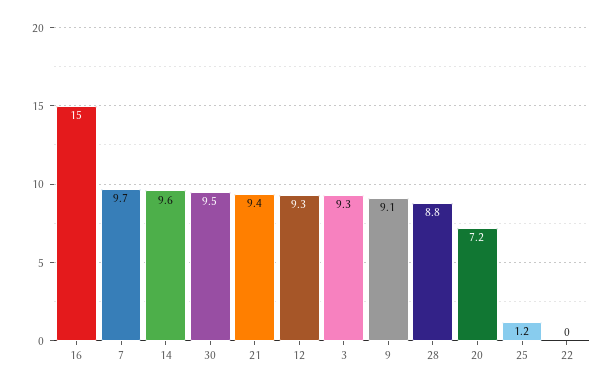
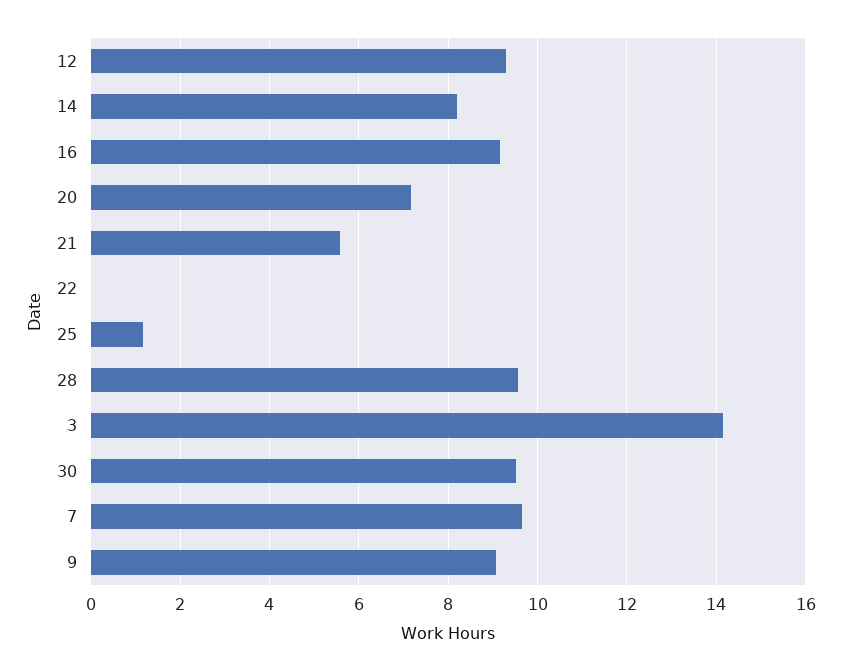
  {
-   "16": 15,
+   "16": 9.2,
    "7": 9.7,
-   "14": 9.6,
+   "14": 8.2,
    "30": 9.5,
-   "21": 9.4,
+   "21": 5.6,
    "12": 9.3,
-   "3": 9.3,
+   "3": 14.2,
    "9": 9.1,
-   "28": 8.8,
+   "28": 9.6,
    "20": 7.2,
    "25": 1.2,
    "22": 0
  }

